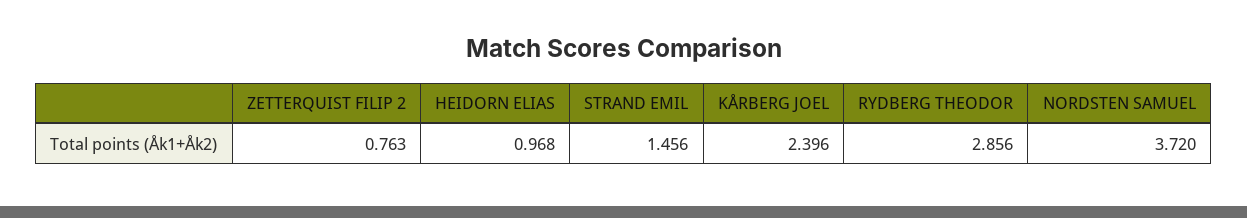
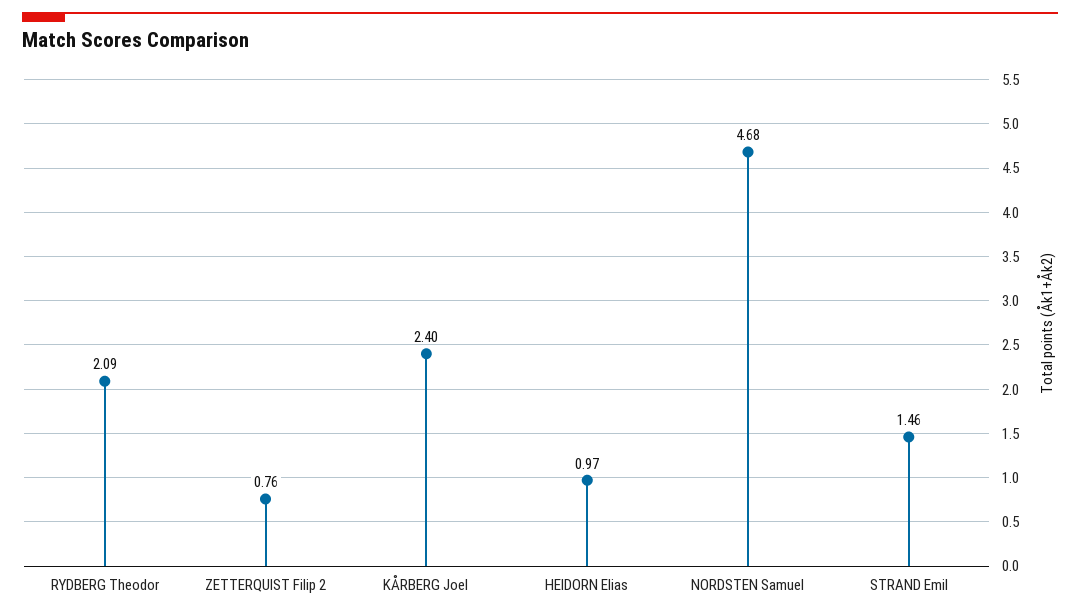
  {
    "ZETTERQUIST FILIP 2": 0.763,
    "HEIDORN ELIAS": 0.968,
    "STRAND EMIL": 1.456,
    "KÅRBERG JOEL": 2.396,
-   "RYDBERG THEODOR": 2.856,
+   "RYDBERG THEODOR": 2.09,
-   "NORDSTEN SAMUEL": 3.72
+   "NORDSTEN SAMUEL": 4.68
  }

